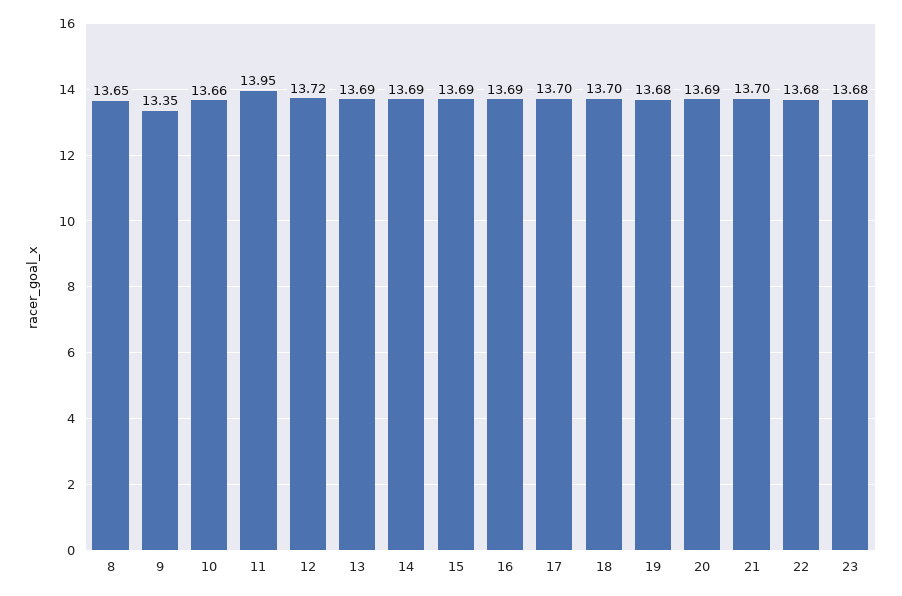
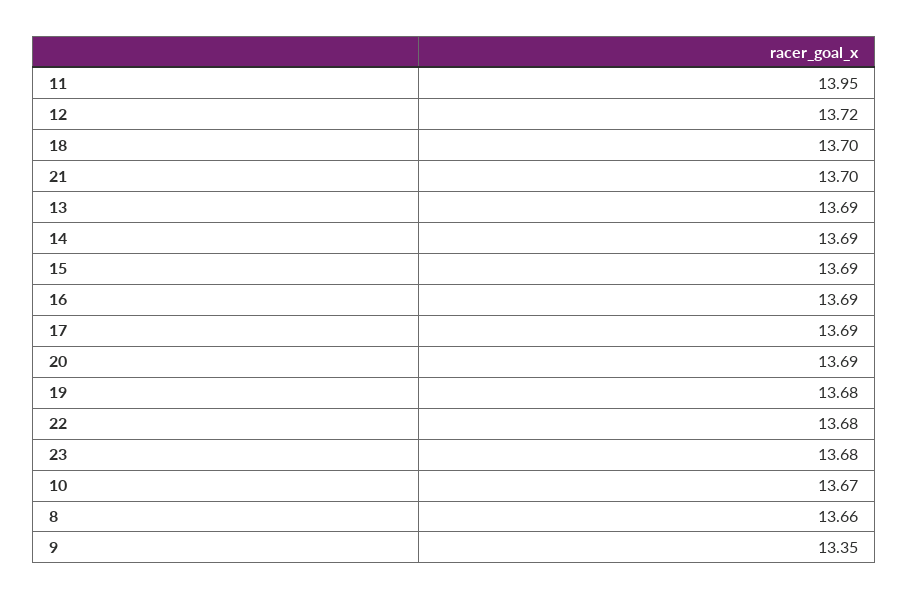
  {
-   "8": 13.65,
+   "8": 13.66,
    "9": 13.35,
-   "10": 13.66,
+   "10": 13.67,
    "11": 13.95,
    "12": 13.72,
    "13": 13.69,
    "14": 13.69,
    "15": 13.69,
    "16": 13.69,
-   "17": 13.7,
+   "17": 13.69,
    "18": 13.7,
    "19": 13.68,
    "20": 13.69,
    "21": 13.7,
    "22": 13.68,
    "23": 13.68
  }

